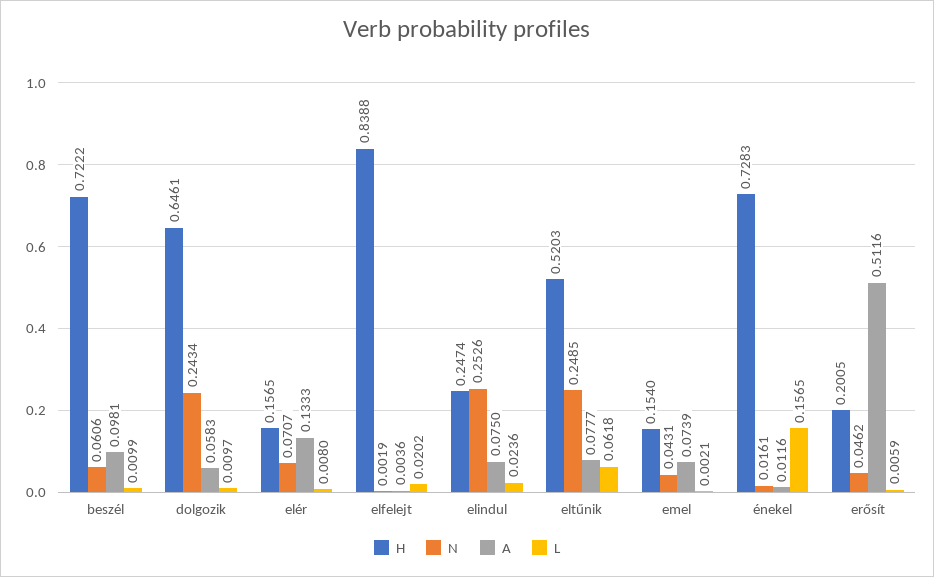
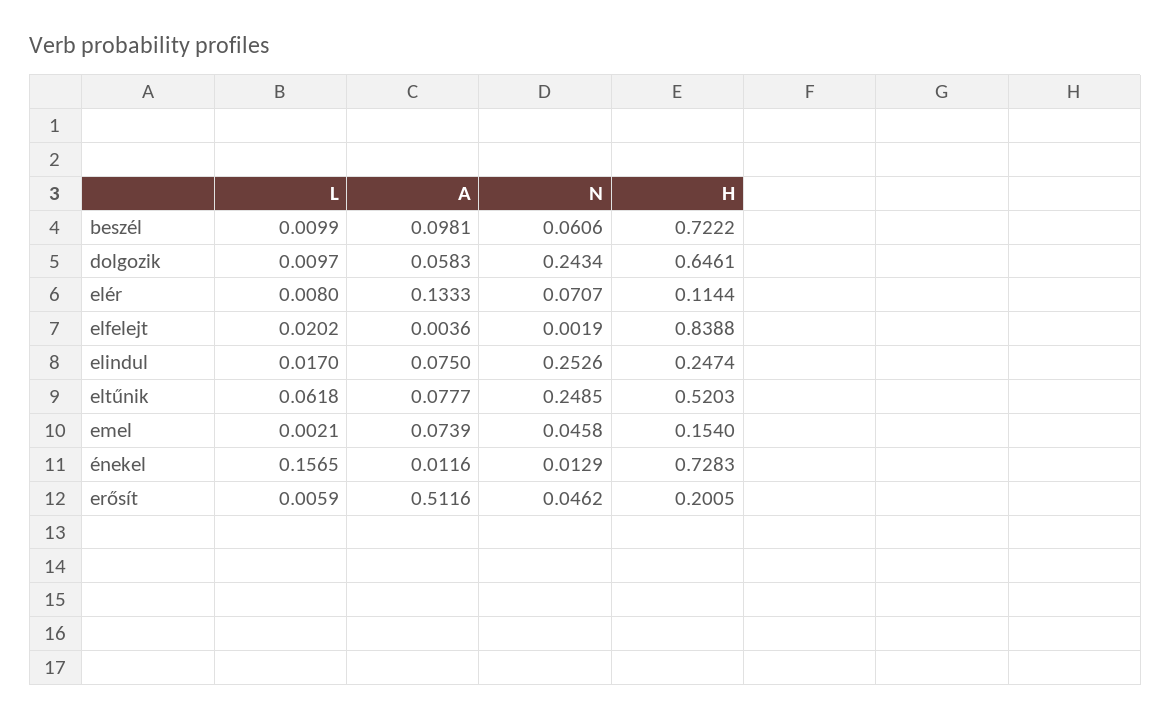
  {
    "H": {
      "beszél": 0.7222,
      "dolgozik": 0.6461,
-     "elér": 0.1565,
+     "elér": 0.1144,
      "elfelejt": 0.8388,
      "elindul": 0.2474,
      "eltűnik": 0.5203,
      "emel": 0.154,
      "énekel": 0.7283,
      "erősít": 0.2005
    },
    "N": {
      "beszél": 0.0606,
      "dolgozik": 0.2434,
      "elér": 0.0707,
      "elfelejt": 0.0019,
      "elindul": 0.2526,
      "eltűnik": 0.2485,
-     "emel": 0.0431,
+     "emel": 0.0458,
-     "énekel": 0.0161,
+     "énekel": 0.0129,
      "erősít": 0.0462
    },
    "A": {
      "beszél": 0.0981,
      "dolgozik": 0.0583,
      "elér": 0.1333,
      "elfelejt": 0.0036,
      "elindul": 0.075,
      "eltűnik": 0.0777,
      "emel": 0.0739,
      "énekel": 0.0116,
      "erősít": 0.5116
    },
    "L": {
      "beszél": 0.0099,
      "dolgozik": 0.0097,
      "elér": 0.008,
      "elfelejt": 0.0202,
-     "elindul": 0.0236,
+     "elindul": 0.017,
      "eltűnik": 0.0618,
      "emel": 0.0021,
      "énekel": 0.1565,
      "erősít": 0.0059
    }
  }

